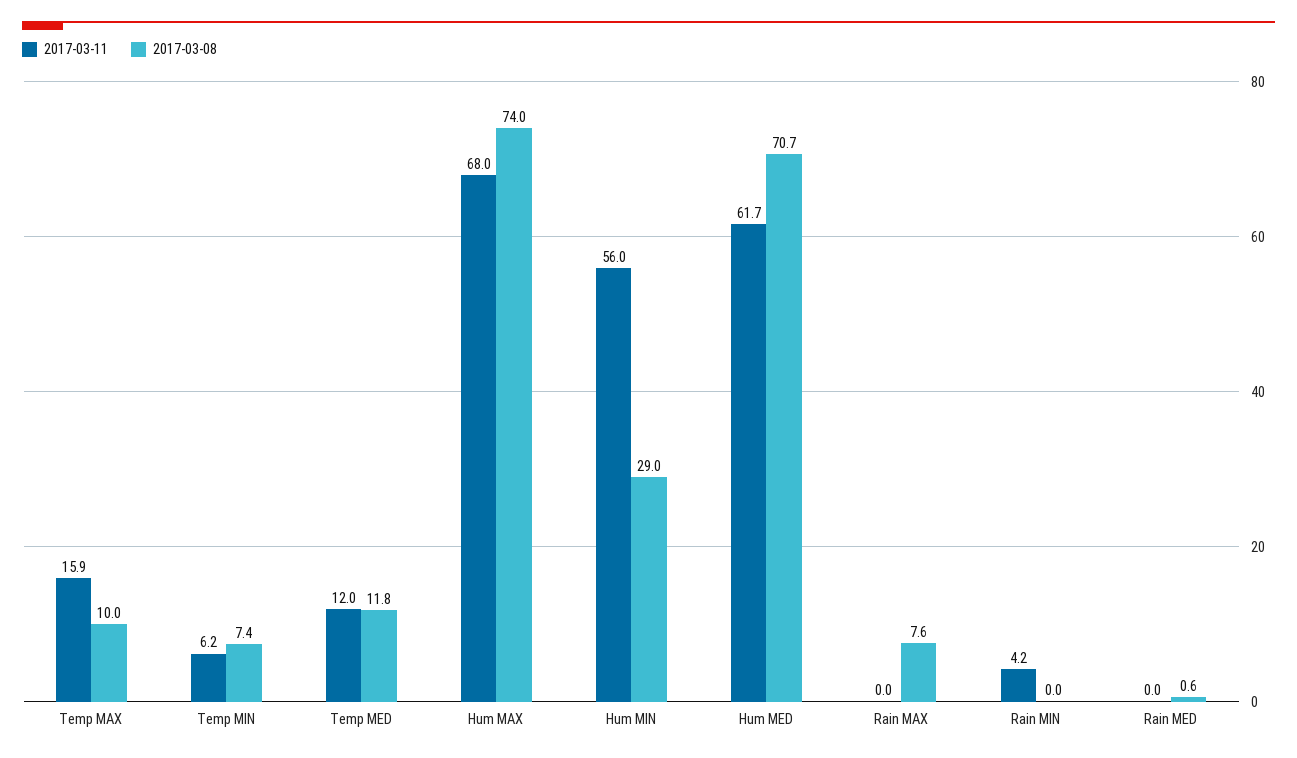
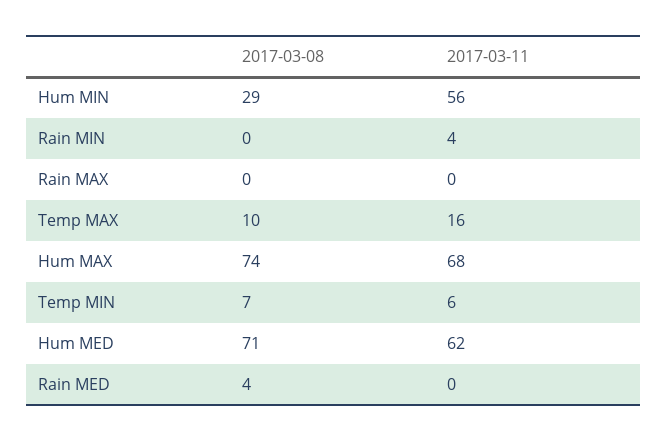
  {
    "2017-03-11": {
      "Temp MAX": 15.9,
      "Temp MIN": 6.2,
-     "Temp MED": 12,
      "Hum MAX": 68,
      "Hum MIN": 56,
      "Hum MED": 61.7,
      "Rain MAX": 0,
      "Rain MIN": 4.2,
      "Rain MED": 0
    },
    "2017-03-08": {
      "Temp MAX": 10,
      "Temp MIN": 7.4,
-     "Temp MED": 11.8,
      "Hum MAX": 74,
      "Hum MIN": 29,
      "Hum MED": 70.7,
-     "Rain MAX": 7.6,
+     "Rain MAX": 0,
      "Rain MIN": 0,
-     "Rain MED": 0.6
+     "Rain MED": 4
    }
  }

